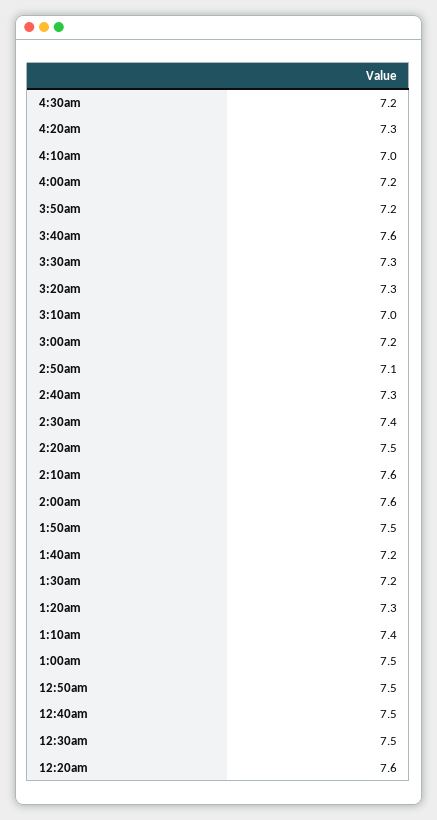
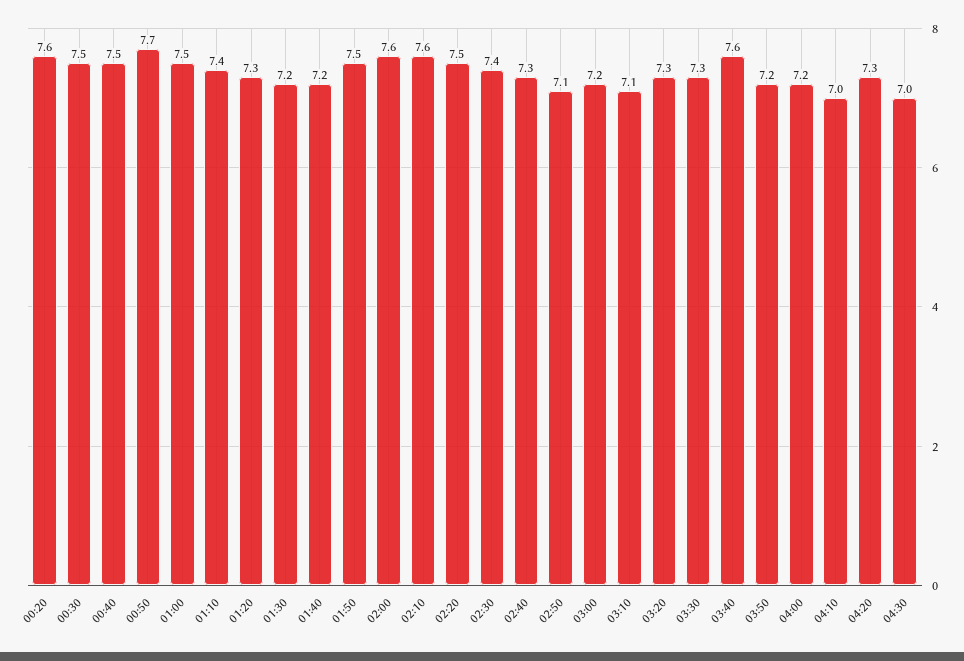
  {
-   "4:30am": 7.2,
+   "4:30am": 7,
    "4:20am": 7.3,
    "4:10am": 7,
    "4:00am": 7.2,
    "3:50am": 7.2,
    "3:40am": 7.6,
    "3:30am": 7.3,
    "3:20am": 7.3,
-   "3:10am": 7,
+   "3:10am": 7.1,
    "3:00am": 7.2,
    "2:50am": 7.1,
    "2:40am": 7.3,
    "2:30am": 7.4,
    "2:20am": 7.5,
    "2:10am": 7.6,
    "2:00am": 7.6,
    "1:50am": 7.5,
    "1:40am": 7.2,
    "1:30am": 7.2,
    "1:20am": 7.3,
    "1:10am": 7.4,
    "1:00am": 7.5,
-   "12:50am": 7.5,
+   "12:50am": 7.7,
    "12:40am": 7.5,
    "12:30am": 7.5,
    "12:20am": 7.6
  }

